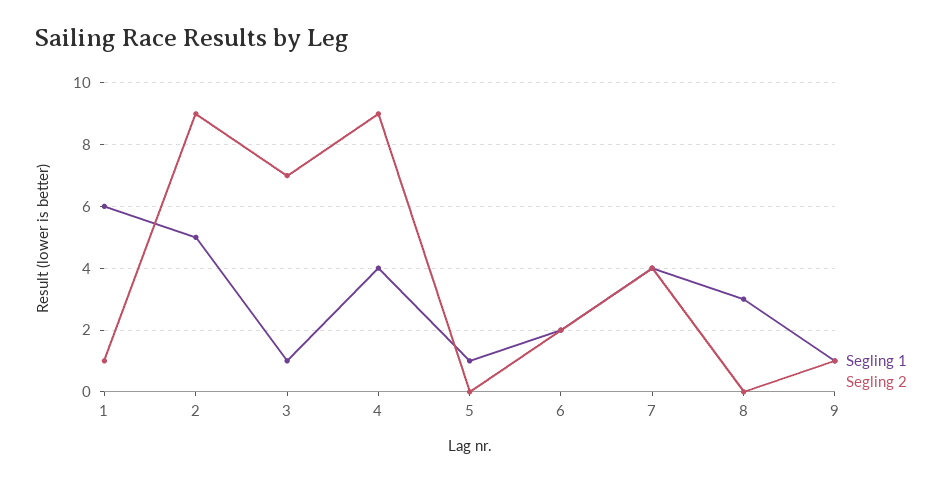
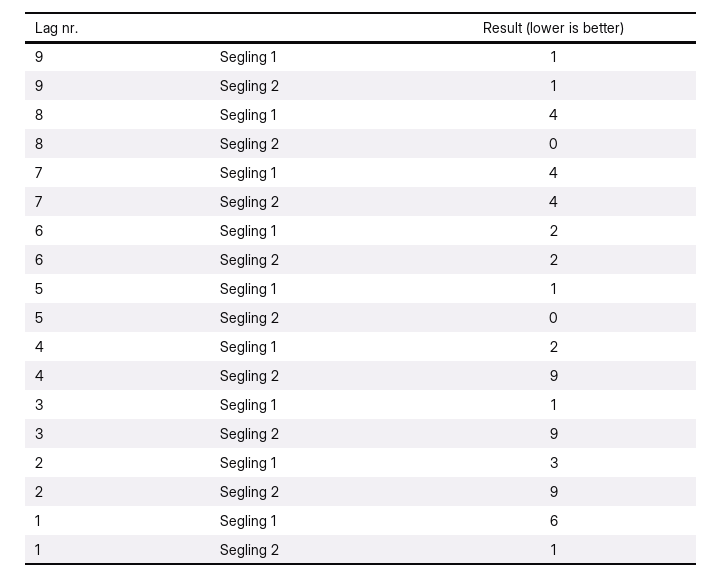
  {
    "Segling 1": {
      "1": 6,
-     "2": 5,
+     "2": 3,
      "3": 1,
-     "4": 4,
+     "4": 2,
      "5": 1,
      "6": 2,
      "7": 4,
-     "8": 3,
+     "8": 4,
      "9": 1
    },
    "Segling 2": {
      "1": 1,
      "2": 9,
-     "3": 7,
+     "3": 9,
      "4": 9,
      "5": 0,
      "6": 2,
      "7": 4,
      "8": 0,
      "9": 1
    }
  }

